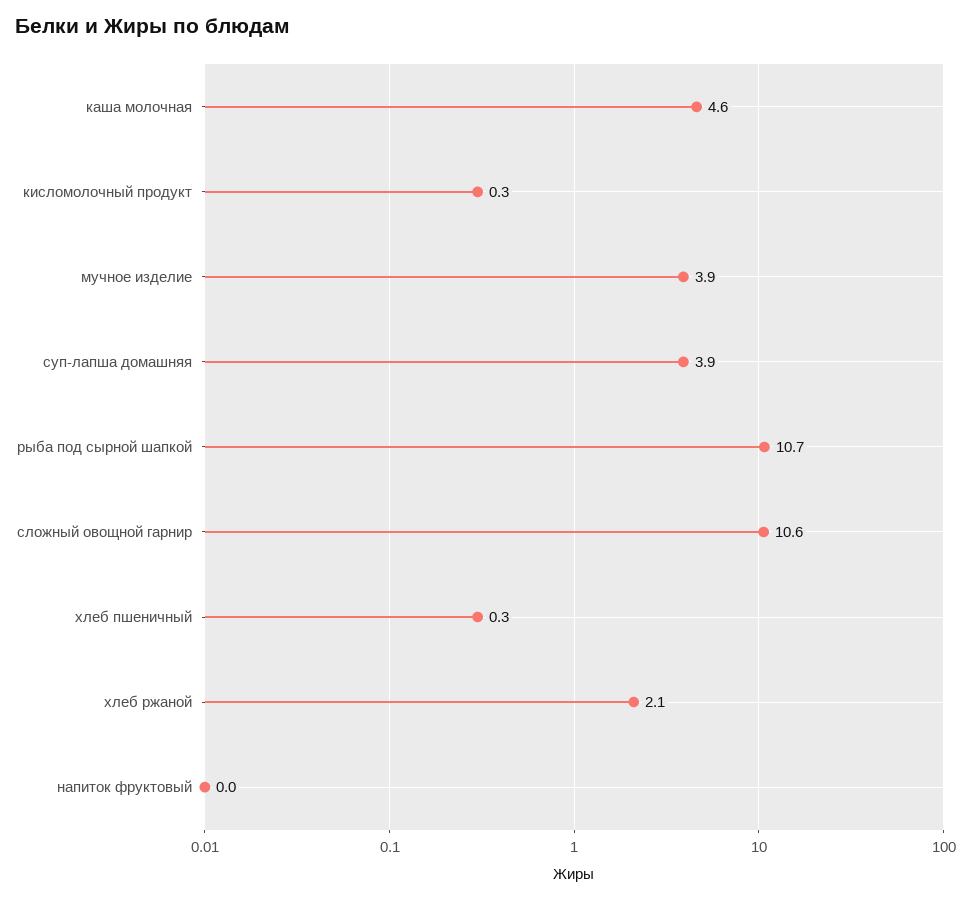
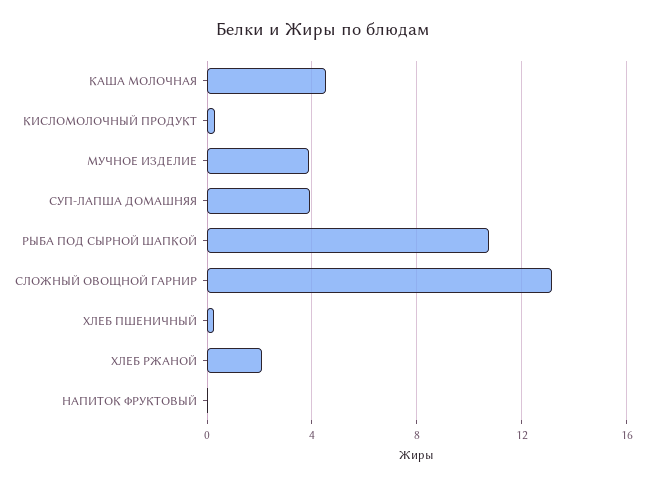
  {
    "каша молочная": 4.6,
    "кисломолочный продукт": 0.3,
    "мучное изделие": 3.9,
    "суп-лапша домашняя": 3.9,
    "рыба под сырной шапкой": 10.7,
-   "сложный овощной гарнир": 10.6,
+   "сложный овощной гарнир": 13,
    "хлеб пшеничный": 0.3,
    "хлеб ржаной": 2.1,
    "напиток фруктовый": 0
  }

